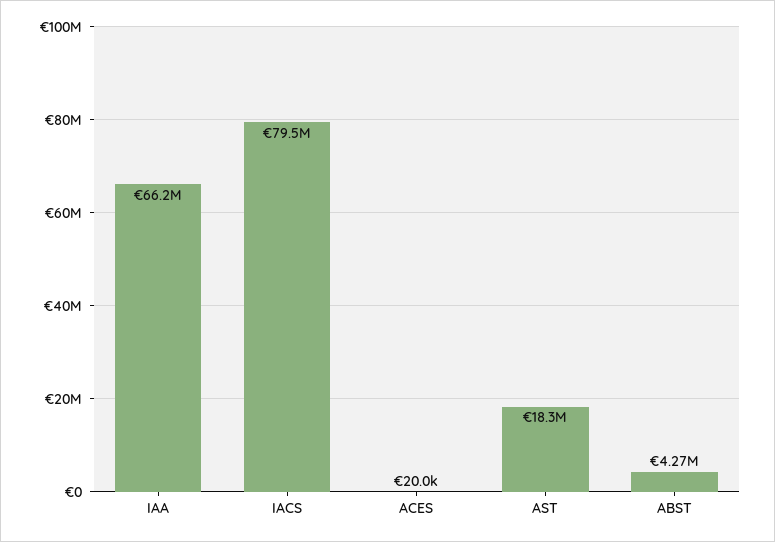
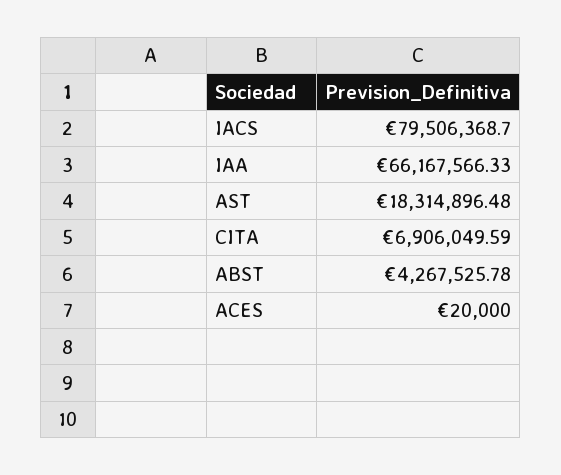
  {
    "IAA": 66167566.33,
    "IACS": 79506368.7,
    "ACES": 20000,
    "AST": 18314896.48,
-   "ABST": 4267525.78
+   "ABST": 4267525.78,
+   "CITA": 6906049.59
  }

